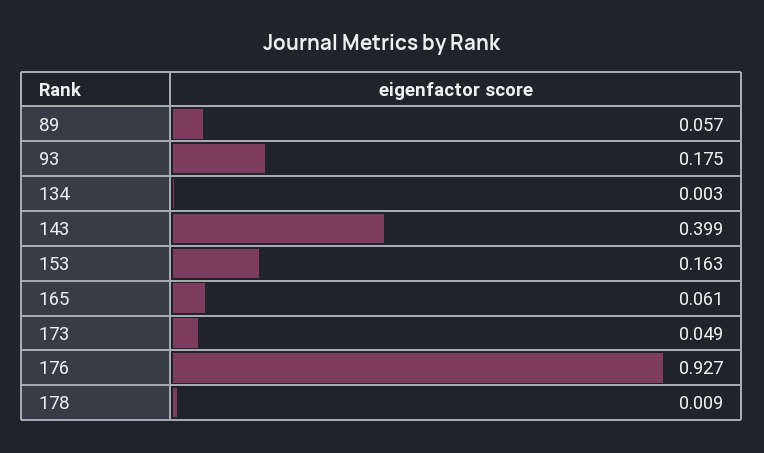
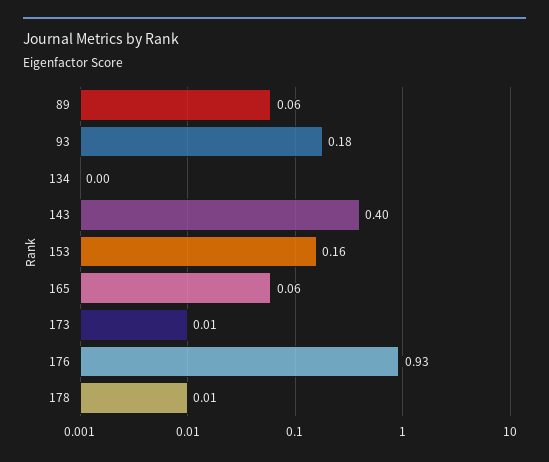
  {
    "89": 0.057,
    "93": 0.175,
    "134": 0.003,
    "143": 0.399,
    "153": 0.163,
    "165": 0.061,
-   "173": 0.049,
+   "173": 0.01,
    "176": 0.927,
    "178": 0.009
  }

